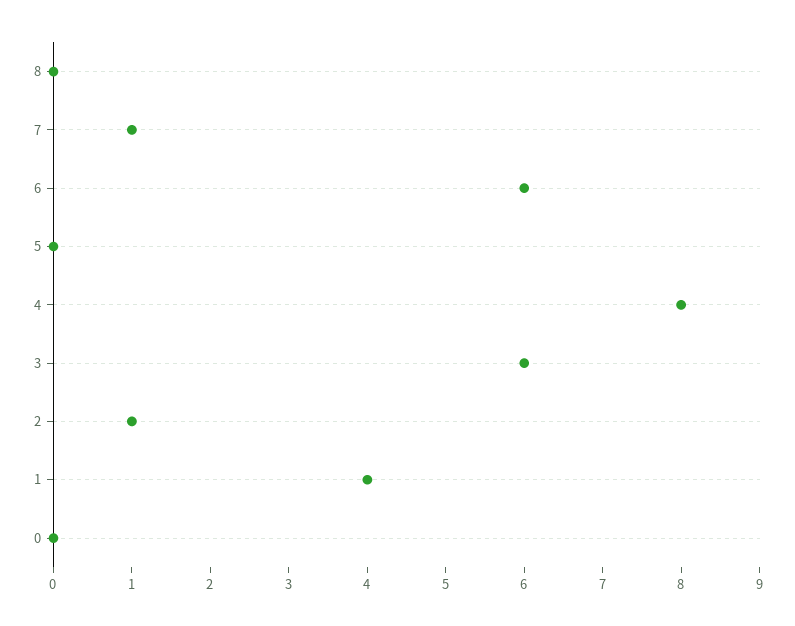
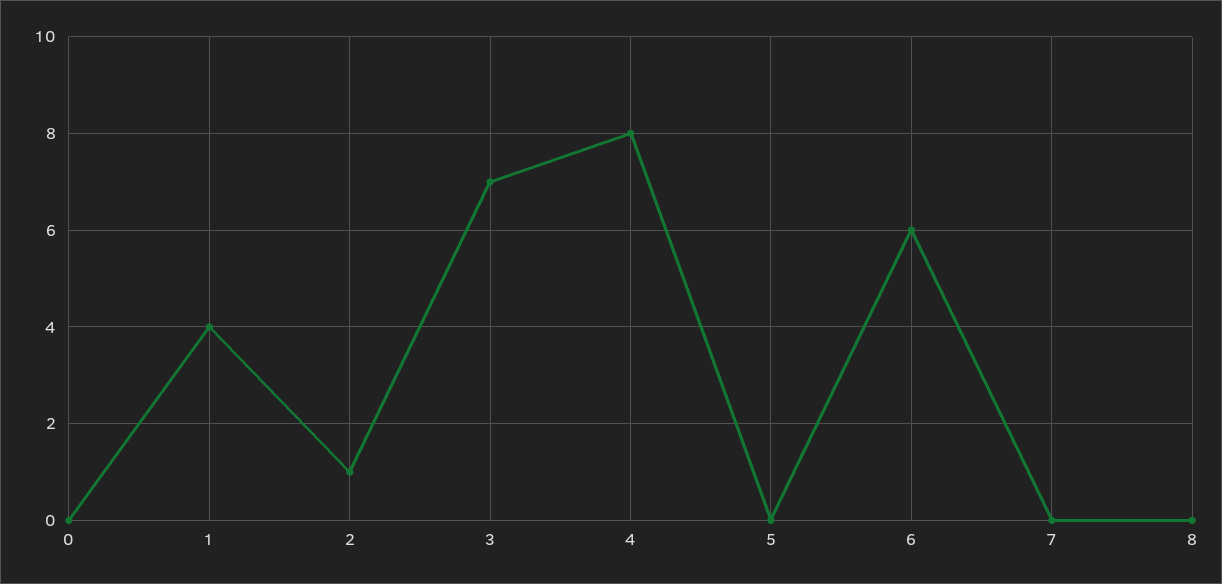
  {
    "8": 0,
-   "7": 1,
+   "7": 0,
    "6": 6,
    "5": 0,
    "4": 8,
-   "3": 6,
+   "3": 7,
    "2": 1,
    "1": 4,
    "0": 0
  }

